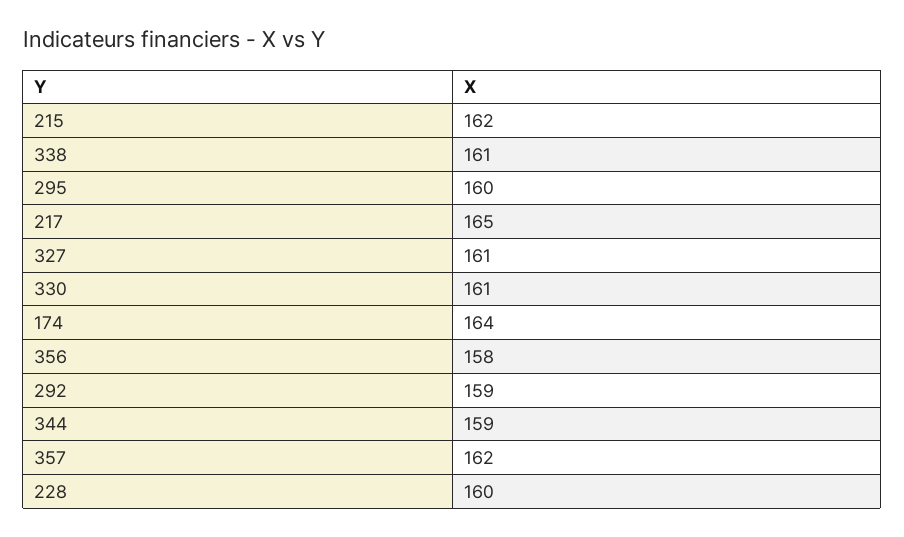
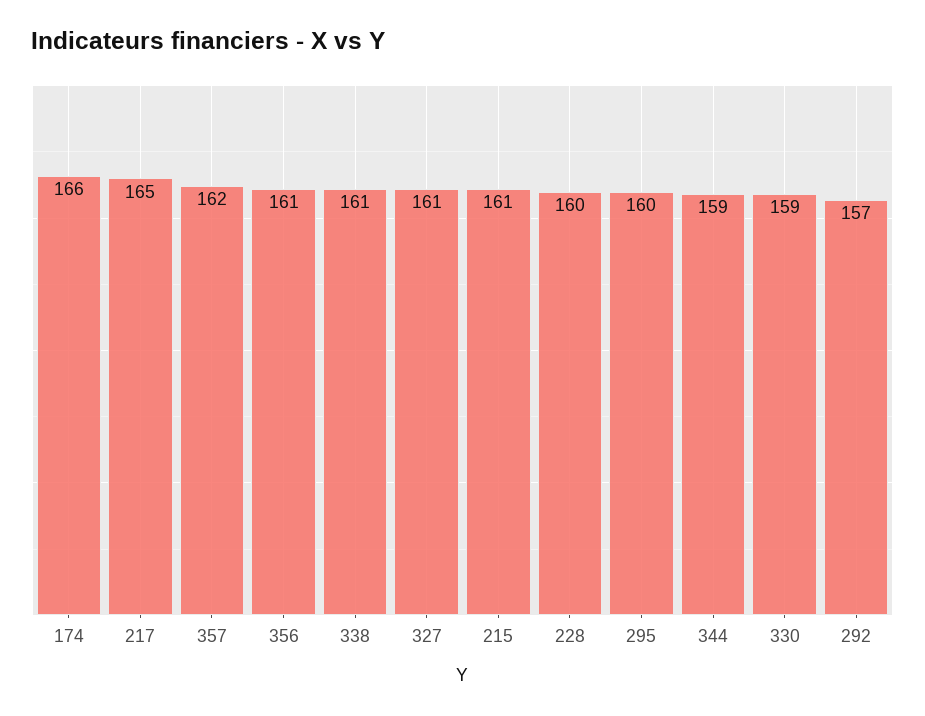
  {
-   "215": 162,
+   "215": 161,
    "338": 161,
    "295": 160,
    "217": 165,
    "327": 161,
-   "330": 161,
+   "330": 159,
-   "174": 164,
+   "174": 166,
-   "356": 158,
+   "356": 161,
-   "292": 159,
+   "292": 157,
    "344": 159,
    "357": 162,
    "228": 160
  }

